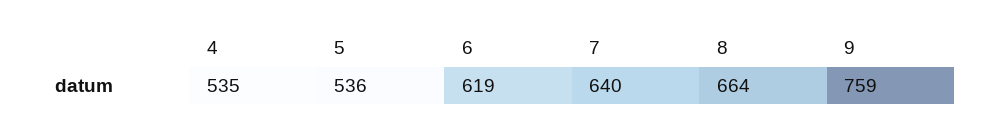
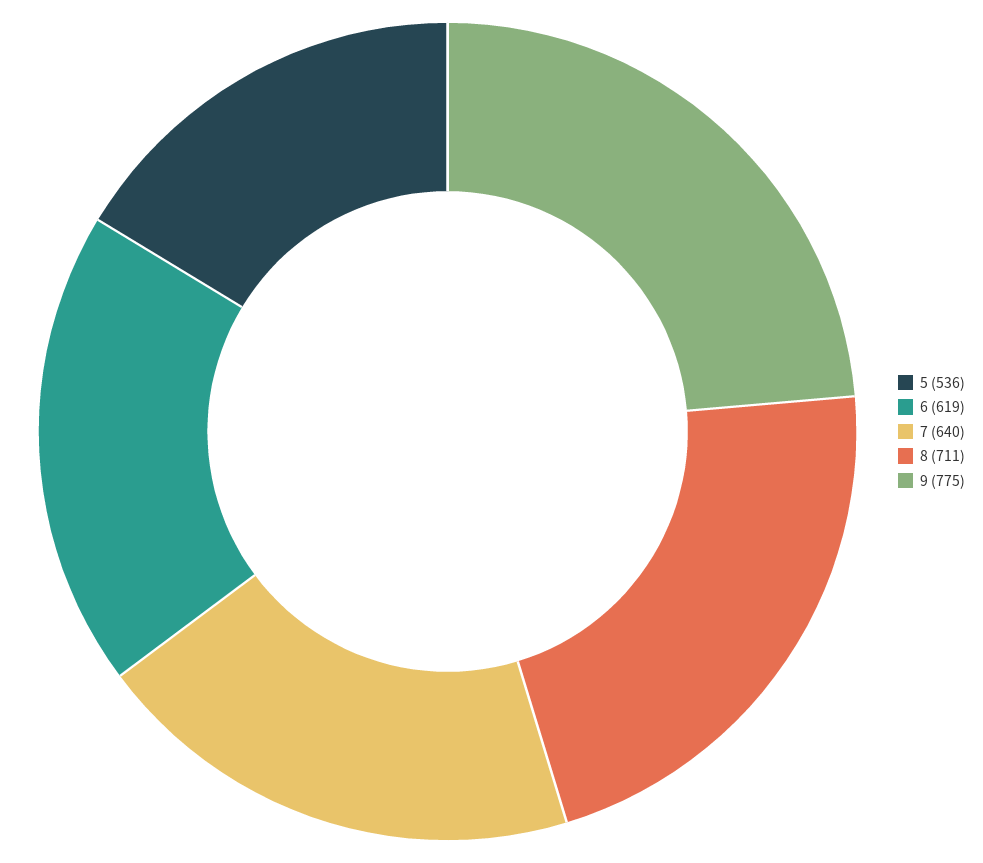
  {
-   "4": 535,
    "5": 536,
    "6": 619,
    "7": 640,
-   "8": 664,
+   "8": 711,
-   "9": 759
+   "9": 775
  }

